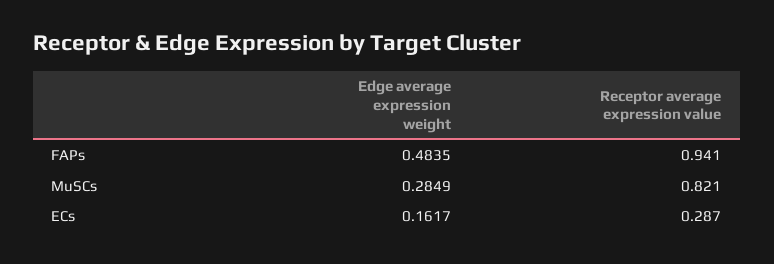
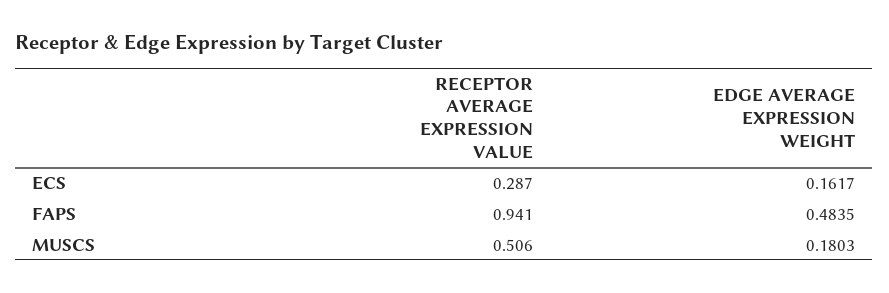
  {
    "Edge average expression weight": {
      "FAPs": 0.4835,
-     "MuSCs": 0.2849,
+     "MuSCs": 0.1803,
      "ECs": 0.1617
    },
    "Receptor average expression value": {
      "FAPs": 0.941,
-     "MuSCs": 0.821,
+     "MuSCs": 0.506,
      "ECs": 0.287
    }
  }

